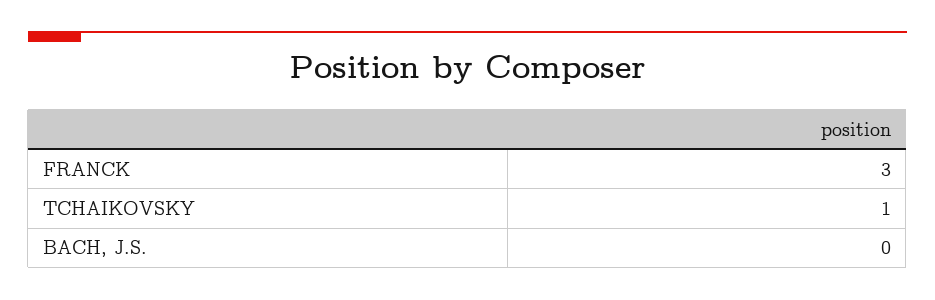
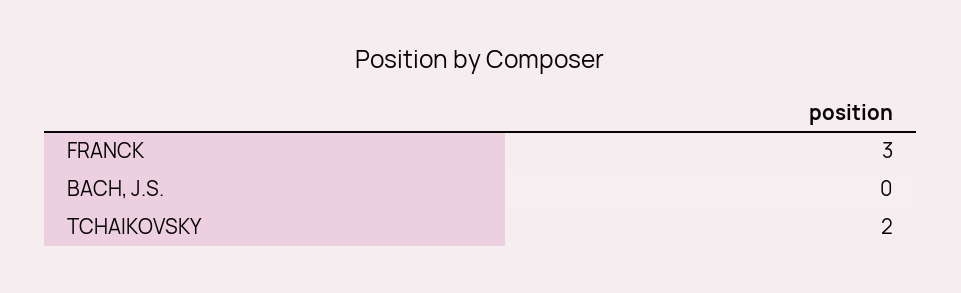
  {
    "FRANCK": 3,
-   "TCHAIKOVSKY": 1,
+   "TCHAIKOVSKY": 2,
    "BACH, J.S.": 0
  }

